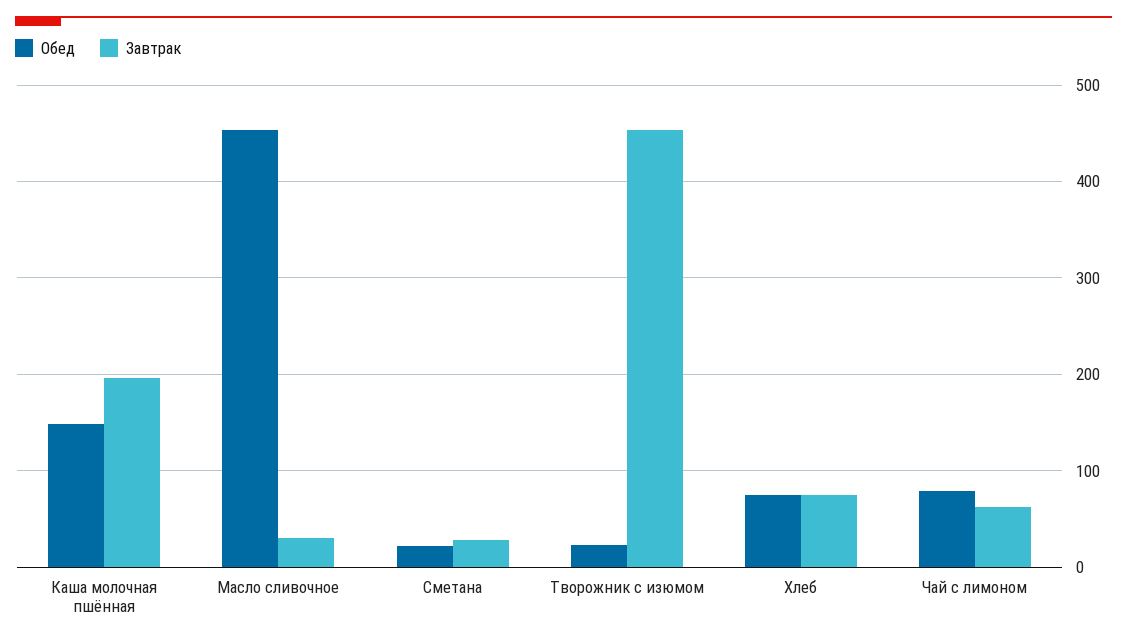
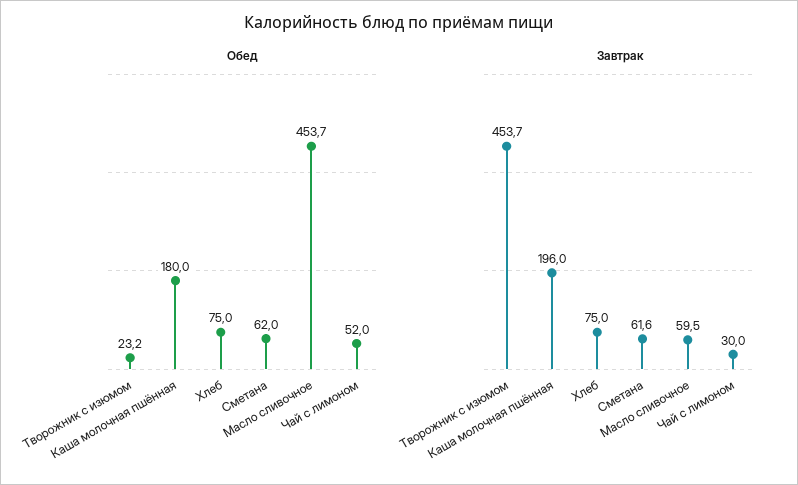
  {
    "Обед": {
-     "Каша молочная пшённая": 150,
+     "Каша молочная пшённая": 180,
      "Масло сливочное": 453.7,
-     "Сметана": 20,
+     "Сметана": 62,
      "Творожник с изюмом": 23.2,
      "Хлеб": 75,
-     "Чай с лимоном": 80
+     "Чай с лимоном": 52
    },
    "Завтрак": {
      "Каша молочная пшённая": 196,
-     "Масло сливочное": 30,
+     "Масло сливочное": 59.5,
-     "Сметана": 30,
+     "Сметана": 61.6,
      "Творожник с изюмом": 453.7,
      "Хлеб": 75,
-     "Чай с лимоном": 60
+     "Чай с лимоном": 30
    }
  }

